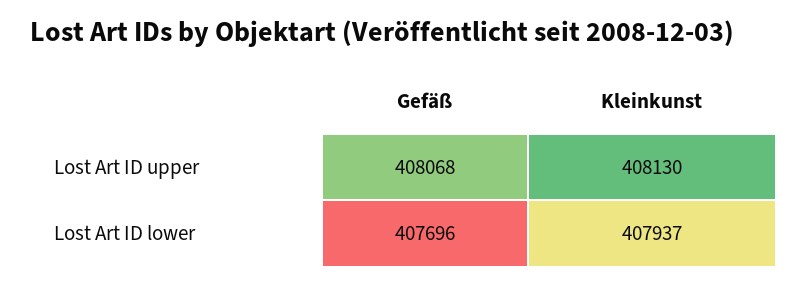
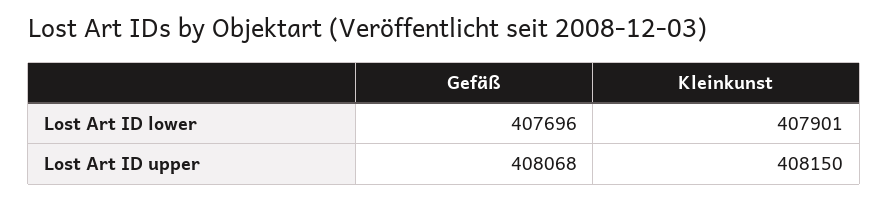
  {
    "Gefäß": {
      "Lost Art ID upper": 408068,
      "Lost Art ID lower": 407696
    },
    "Kleinkunst": {
-     "Lost Art ID upper": 408130,
+     "Lost Art ID upper": 408150,
-     "Lost Art ID lower": 407937
+     "Lost Art ID lower": 407901
    }
  }

